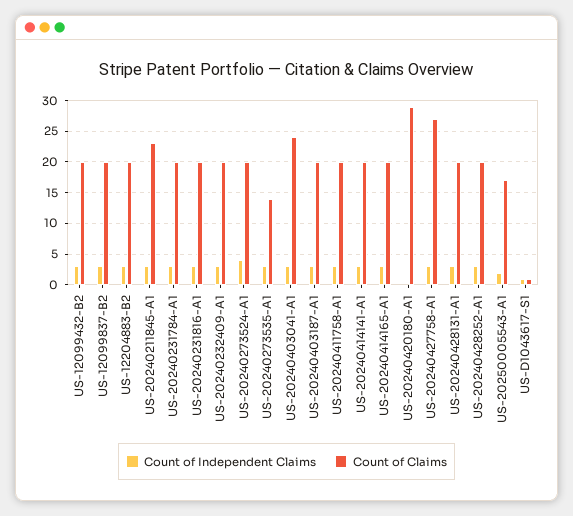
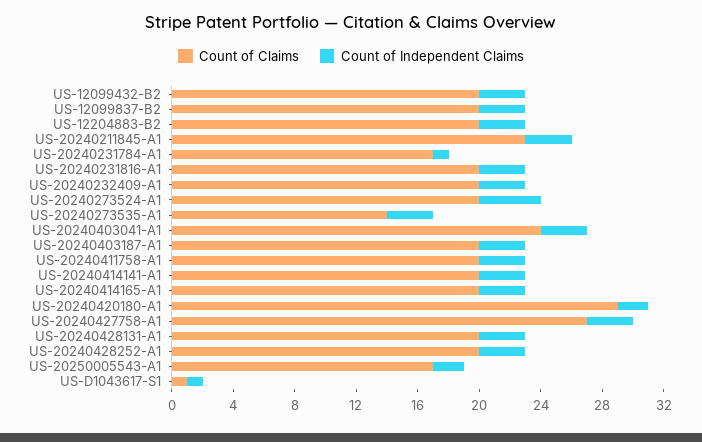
  {
    "Count of Independent Claims": {
      "US-12099432-B2": 3,
      "US-12099837-B2": 3,
      "US-12204883-B2": 3,
      "US-20240211845-A1": 3,
-     "US-20240231784-A1": 3,
+     "US-20240231784-A1": 1,
      "US-20240231816-A1": 3,
      "US-20240232409-A1": 3,
      "US-20240273524-A1": 4,
      "US-20240273535-A1": 3,
      "US-20240403041-A1": 3,
      "US-20240403187-A1": 3,
      "US-20240411758-A1": 3,
      "US-20240414141-A1": 3,
      "US-20240414165-A1": 3,
-     "US-20240420180-A1": 0,
+     "US-20240420180-A1": 2,
      "US-20240427758-A1": 3,
      "US-20240428131-A1": 3,
      "US-20240428252-A1": 3,
      "US-20250005543-A1": 2,
      "US-D1043617-S1": 1
    },
    "Count of Claims": {
      "US-12099432-B2": 20,
      "US-12099837-B2": 20,
      "US-12204883-B2": 20,
      "US-20240211845-A1": 23,
-     "US-20240231784-A1": 20,
+     "US-20240231784-A1": 17,
      "US-20240231816-A1": 20,
      "US-20240232409-A1": 20,
      "US-20240273524-A1": 20,
      "US-20240273535-A1": 14,
      "US-20240403041-A1": 24,
      "US-20240403187-A1": 20,
      "US-20240411758-A1": 20,
      "US-20240414141-A1": 20,
      "US-20240414165-A1": 20,
      "US-20240420180-A1": 29,
      "US-20240427758-A1": 27,
      "US-20240428131-A1": 20,
      "US-20240428252-A1": 20,
      "US-20250005543-A1": 17,
      "US-D1043617-S1": 1
    }
  }

